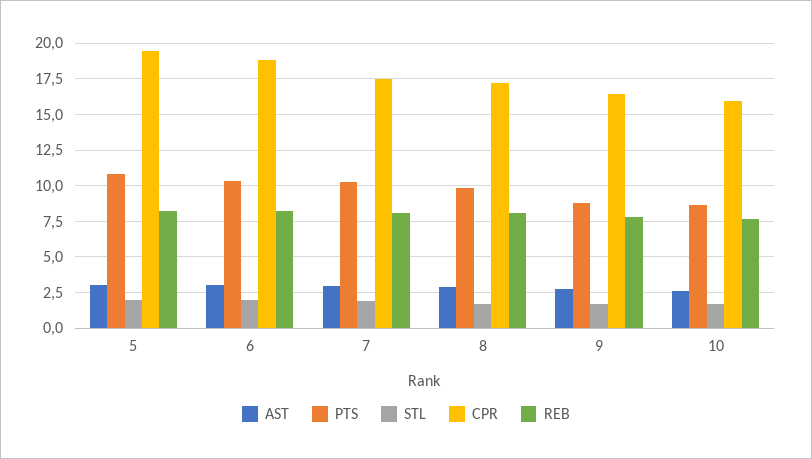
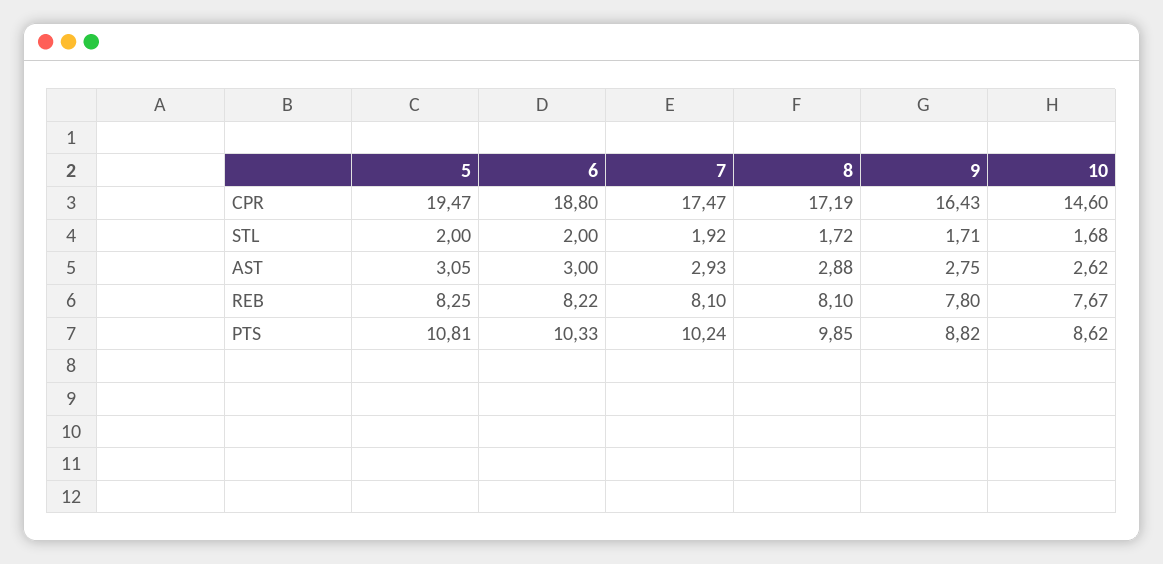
  {
    "AST": {
      "5": 3.05,
      "6": 3,
      "7": 2.93,
      "8": 2.88,
      "9": 2.75,
      "10": 2.62
    },
    "PTS": {
      "5": 10.81,
      "6": 10.33,
      "7": 10.24,
      "8": 9.85,
      "9": 8.82,
      "10": 8.62
    },
    "STL": {
      "5": 2,
      "6": 2,
      "7": 1.92,
      "8": 1.72,
      "9": 1.71,
      "10": 1.68
    },
    "CPR": {
      "5": 19.47,
      "6": 18.8,
      "7": 17.47,
      "8": 17.19,
      "9": 16.43,
-     "10": 16
+     "10": 14.6
    },
    "REB": {
      "5": 8.25,
      "6": 8.22,
      "7": 8.1,
      "8": 8.1,
      "9": 7.8,
      "10": 7.67
    }
  }

